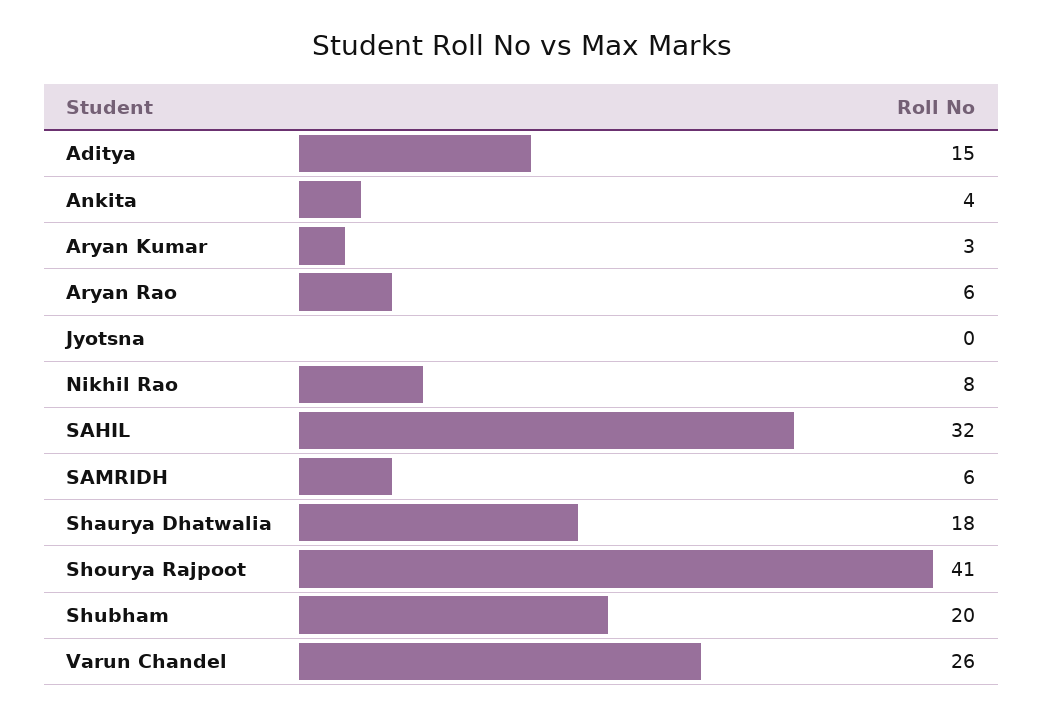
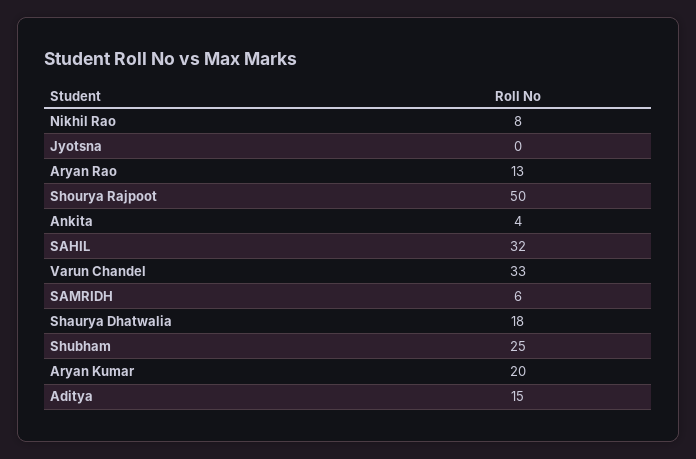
  {
    "Aditya": 15,
    "Ankita": 4,
-   "Aryan Kumar": 3,
+   "Aryan Kumar": 20,
-   "Aryan Rao": 6,
+   "Aryan Rao": 13,
    "Jyotsna": 0,
    "Nikhil Rao": 8,
    "SAHIL": 32,
    "SAMRIDH": 6,
    "Shaurya Dhatwalia": 18,
-   "Shourya Rajpoot": 41,
+   "Shourya Rajpoot": 50,
-   "Shubham": 20,
+   "Shubham": 25,
-   "Varun Chandel": 26
+   "Varun Chandel": 33
  }

